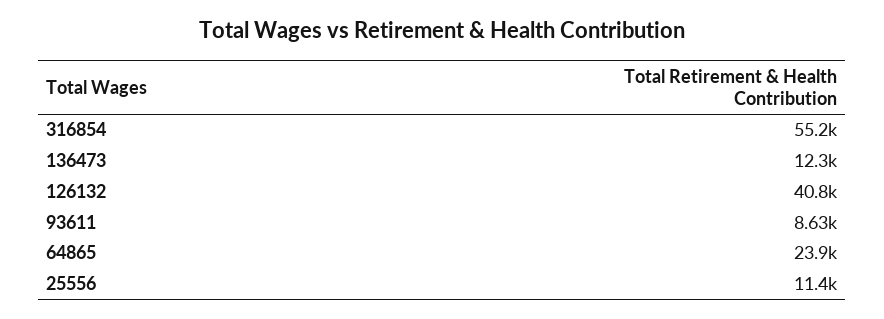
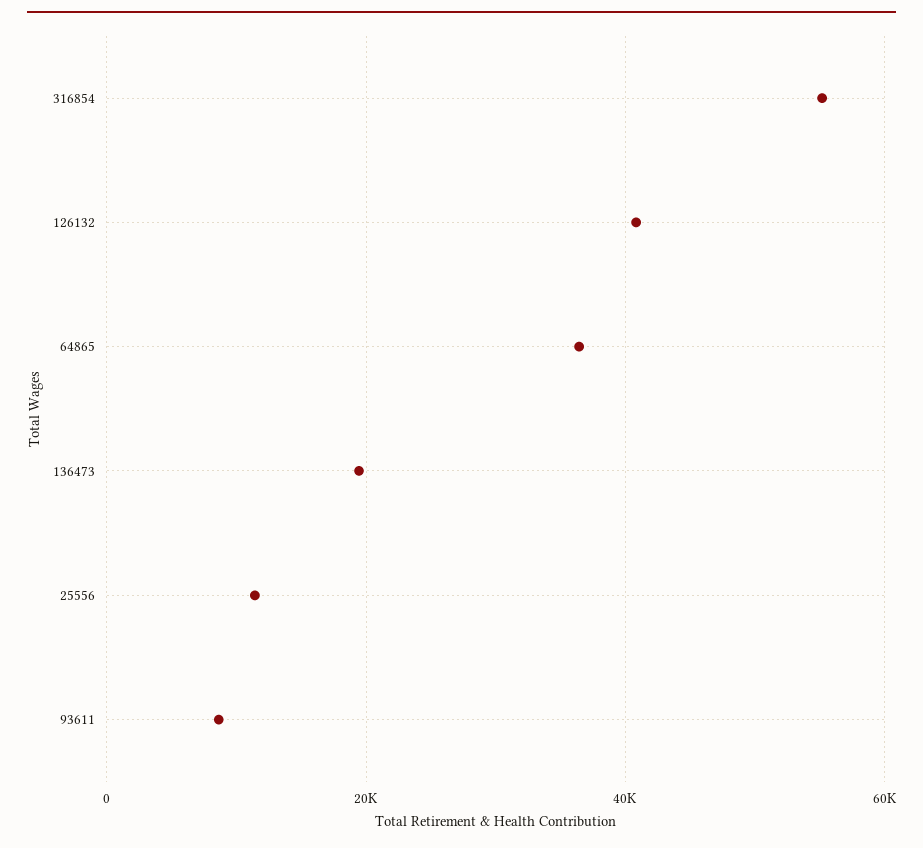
  {
    "316854": 55200,
-   "136473": 12300,
+   "136473": 20000,
    "126132": 40800,
    "93611": 8630,
-   "64865": 23900,
+   "64865": 36000,
    "25556": 11400
  }

